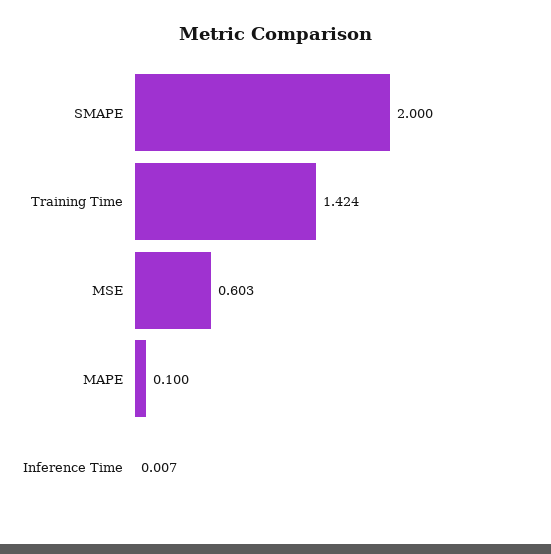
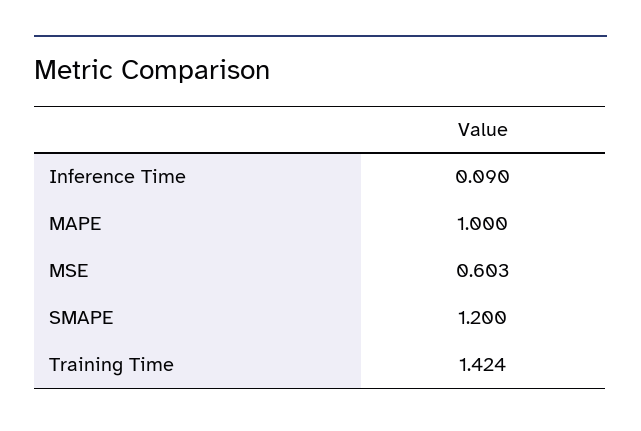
  {
-   "SMAPE": 2,
+   "SMAPE": 1.2,
    "Training Time": 1.424,
    "MSE": 0.603,
-   "MAPE": 0.1,
+   "MAPE": 1,
-   "Inference Time": 0.007
+   "Inference Time": 0.09
  }

